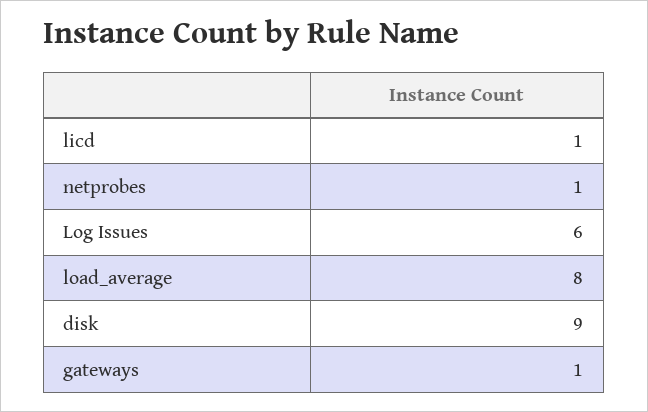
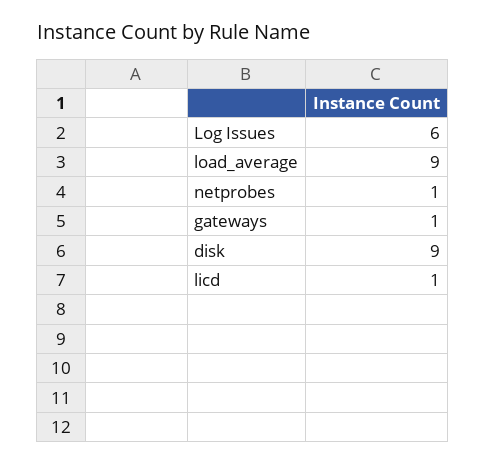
  {
    "licd": 1,
    "netprobes": 1,
    "Log Issues": 6,
-   "load_average": 8,
+   "load_average": 9,
    "disk": 9,
    "gateways": 1
  }

